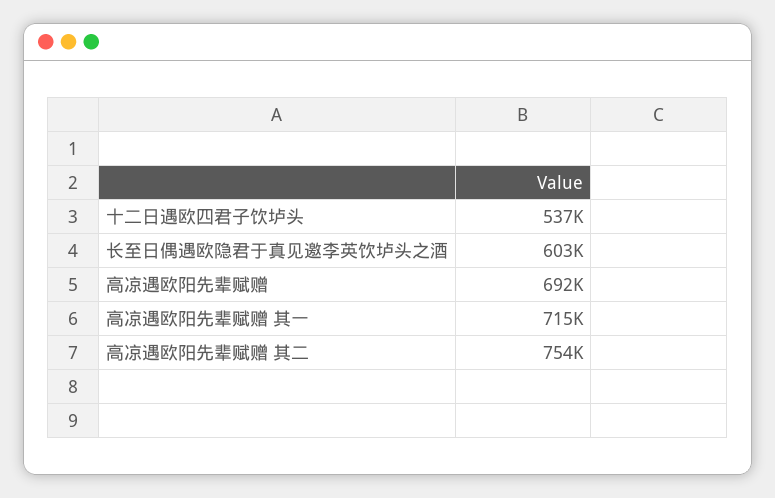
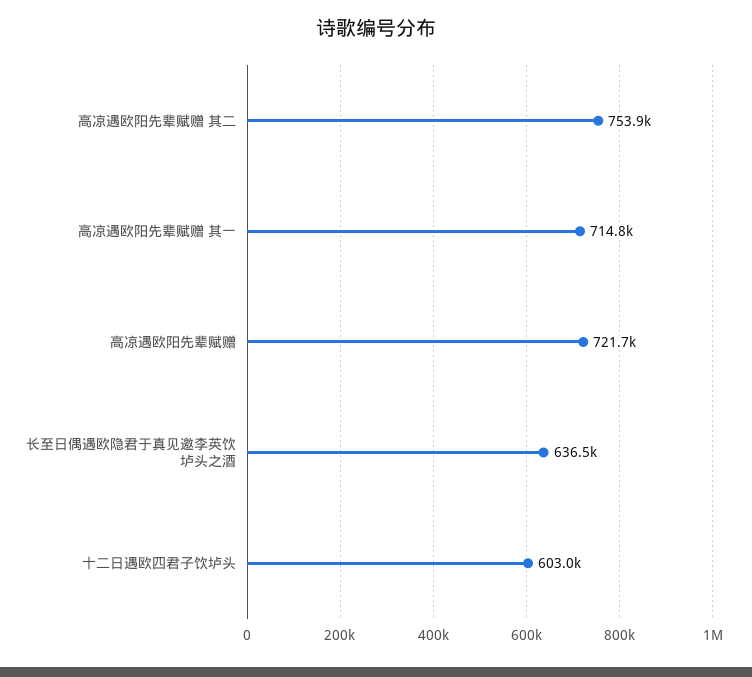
  {
-   "十二日遇欧四君子饮垆头": 537000,
+   "十二日遇欧四君子饮垆头": 603000,
-   "长至日偶遇欧隐君于真见邀李英饮垆头之酒": 603000,
+   "长至日偶遇欧隐君于真见邀李英饮垆头之酒": 636500,
-   "高凉遇欧阳先辈赋赠": 692000,
+   "高凉遇欧阳先辈赋赠": 721700,
    "高凉遇欧阳先辈赋赠 其一": 714800,
    "高凉遇欧阳先辈赋赠 其二": 753900
  }

